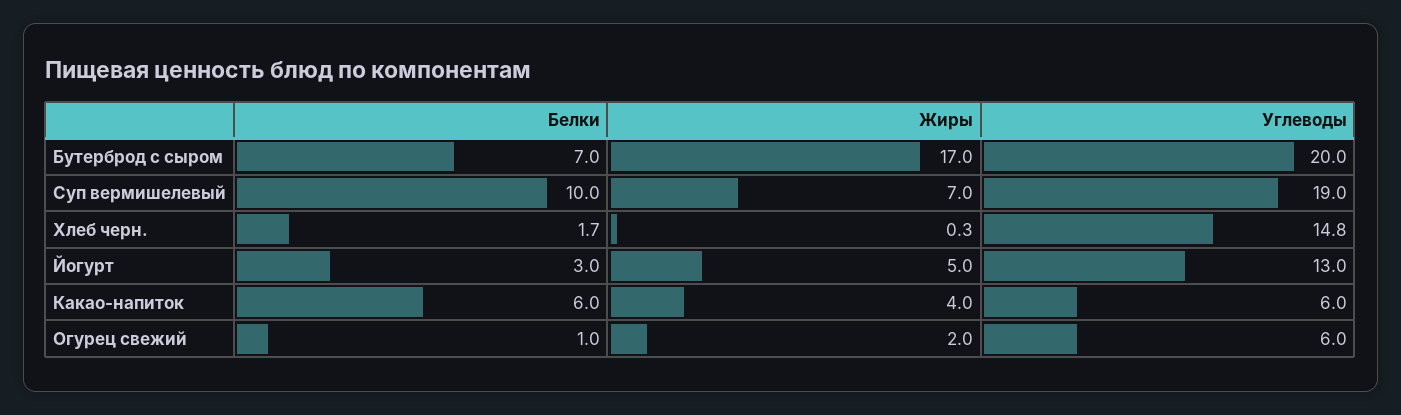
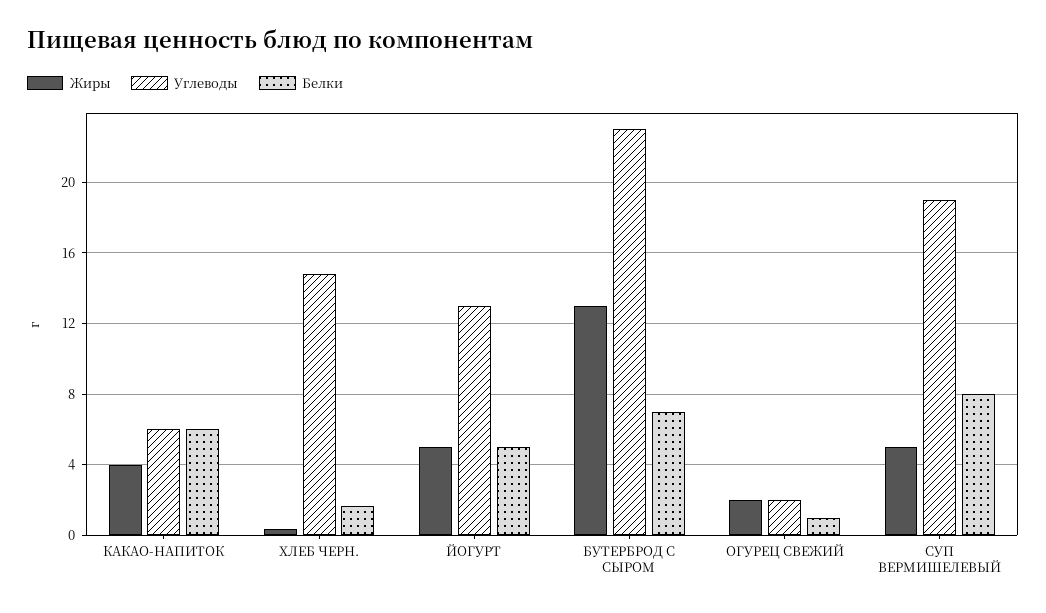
  {
    "Белки": {
      "Бутерброд с сыром": 7,
-     "Суп вермишелевый": 10,
+     "Суп вермишелевый": 8,
      "Хлеб черн.": 1.7,
-     "Йогурт": 3,
+     "Йогурт": 5,
      "Какао-напиток": 6,
      "Огурец свежий": 1
    },
    "Жиры": {
-     "Бутерброд с сыром": 17,
+     "Бутерброд с сыром": 13,
-     "Суп вермишелевый": 7,
+     "Суп вермишелевый": 5,
      "Хлеб черн.": 0.3,
      "Йогурт": 5,
      "Какао-напиток": 4,
      "Огурец свежий": 2
    },
    "Углеводы": {
-     "Бутерброд с сыром": 20,
+     "Бутерброд с сыром": 23,
      "Суп вермишелевый": 19,
      "Хлеб черн.": 14.8,
      "Йогурт": 13,
      "Какао-напиток": 6,
-     "Огурец свежий": 6
+     "Огурец свежий": 2
    }
  }

